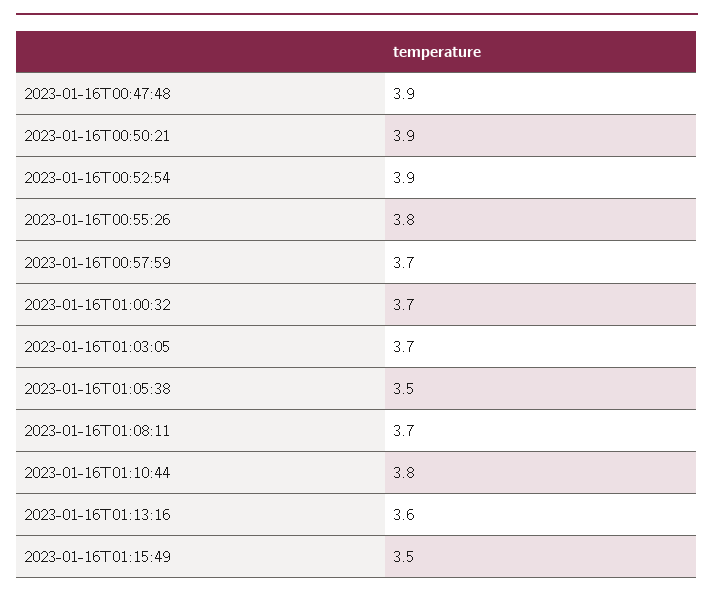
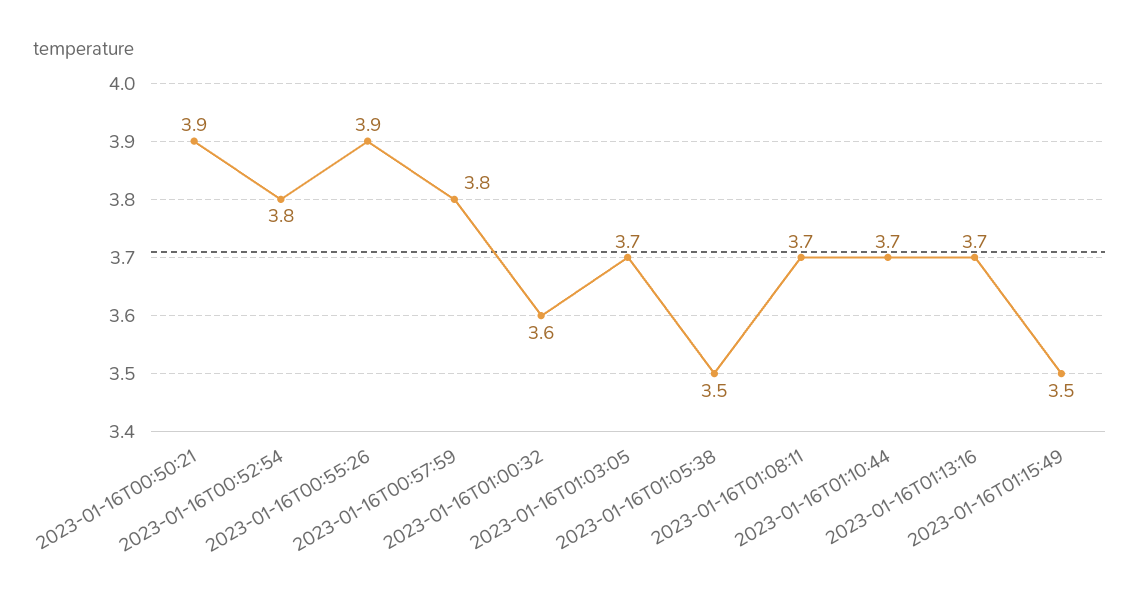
  {
-   "2023-01-16T00:47:48": 3.9,
    "2023-01-16T00:50:21": 3.9,
-   "2023-01-16T00:52:54": 3.9,
+   "2023-01-16T00:52:54": 3.8,
-   "2023-01-16T00:55:26": 3.8,
+   "2023-01-16T00:55:26": 3.9,
-   "2023-01-16T00:57:59": 3.7,
+   "2023-01-16T00:57:59": 3.8,
-   "2023-01-16T01:00:32": 3.7,
+   "2023-01-16T01:00:32": 3.6,
    "2023-01-16T01:03:05": 3.7,
    "2023-01-16T01:05:38": 3.5,
    "2023-01-16T01:08:11": 3.7,
-   "2023-01-16T01:10:44": 3.8,
+   "2023-01-16T01:10:44": 3.7,
-   "2023-01-16T01:13:16": 3.6,
+   "2023-01-16T01:13:16": 3.7,
    "2023-01-16T01:15:49": 3.5
  }

